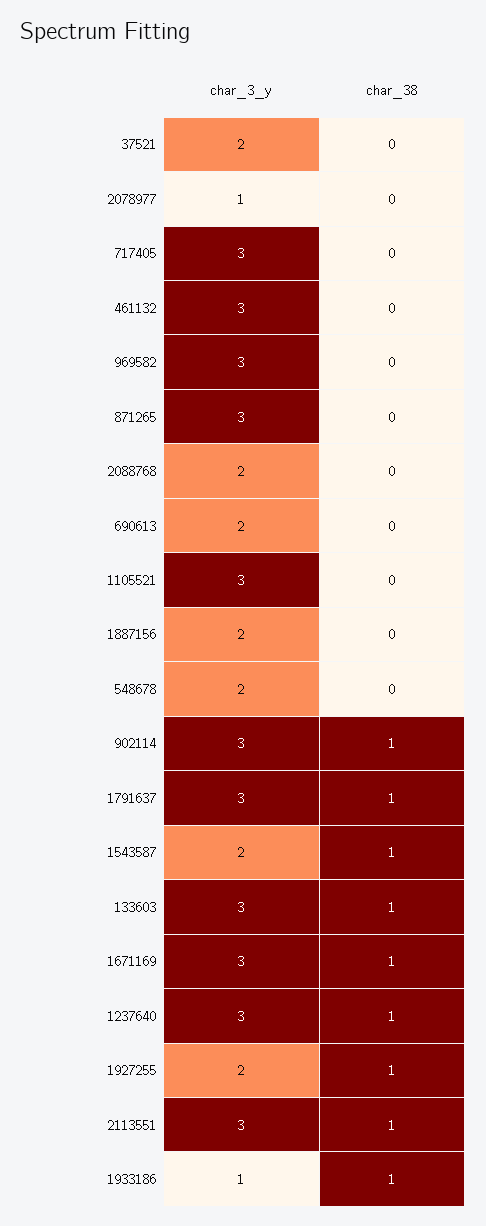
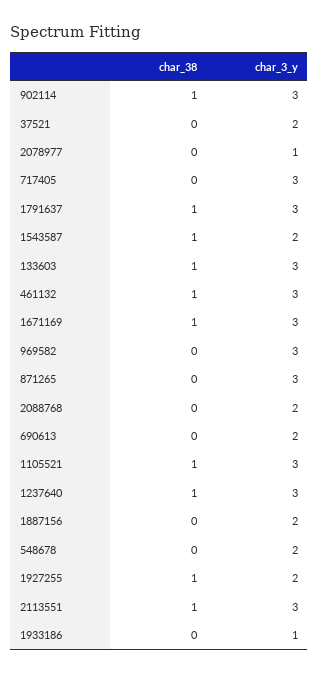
  {
    "char_3_y": {
      "37521": 2,
      "2078977": 1,
      "717405": 3,
      "461132": 3,
      "969582": 3,
      "871265": 3,
      "2088768": 2,
      "690613": 2,
      "1105521": 3,
      "1887156": 2,
      "548678": 2,
      "902114": 3,
      "1791637": 3,
      "1543587": 2,
      "133603": 3,
      "1671169": 3,
      "1237640": 3,
      "1927255": 2,
      "2113551": 3,
      "1933186": 1
    },
    "char_38": {
      "37521": 0,
      "2078977": 0,
      "717405": 0,
-     "461132": 0,
+     "461132": 1,
      "969582": 0,
      "871265": 0,
      "2088768": 0,
      "690613": 0,
-     "1105521": 0,
+     "1105521": 1,
      "1887156": 0,
      "548678": 0,
      "902114": 1,
      "1791637": 1,
      "1543587": 1,
      "133603": 1,
      "1671169": 1,
      "1237640": 1,
      "1927255": 1,
      "2113551": 1,
-     "1933186": 1
+     "1933186": 0
    }
  }

